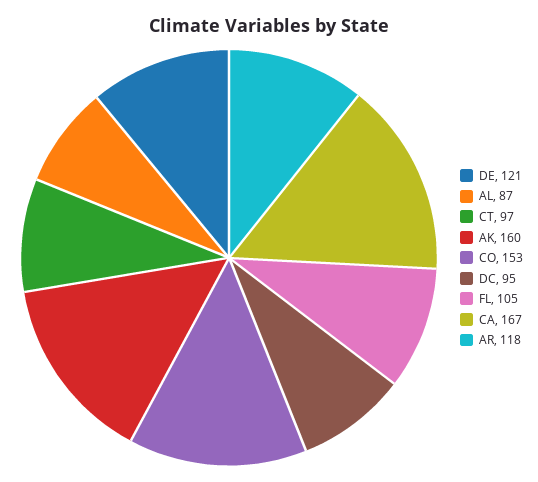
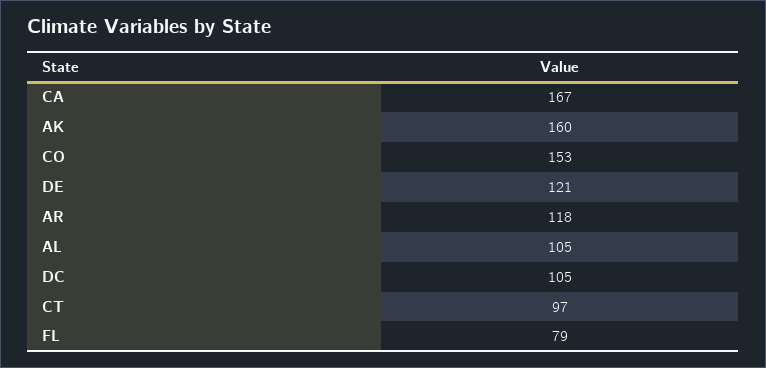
  {
    "DE": 121,
-   "AL": 87,
+   "AL": 105,
    "CT": 97,
    "AK": 160,
    "CO": 153,
-   "DC": 95,
+   "DC": 105,
-   "FL": 105,
+   "FL": 79,
    "CA": 167,
    "AR": 118
  }

